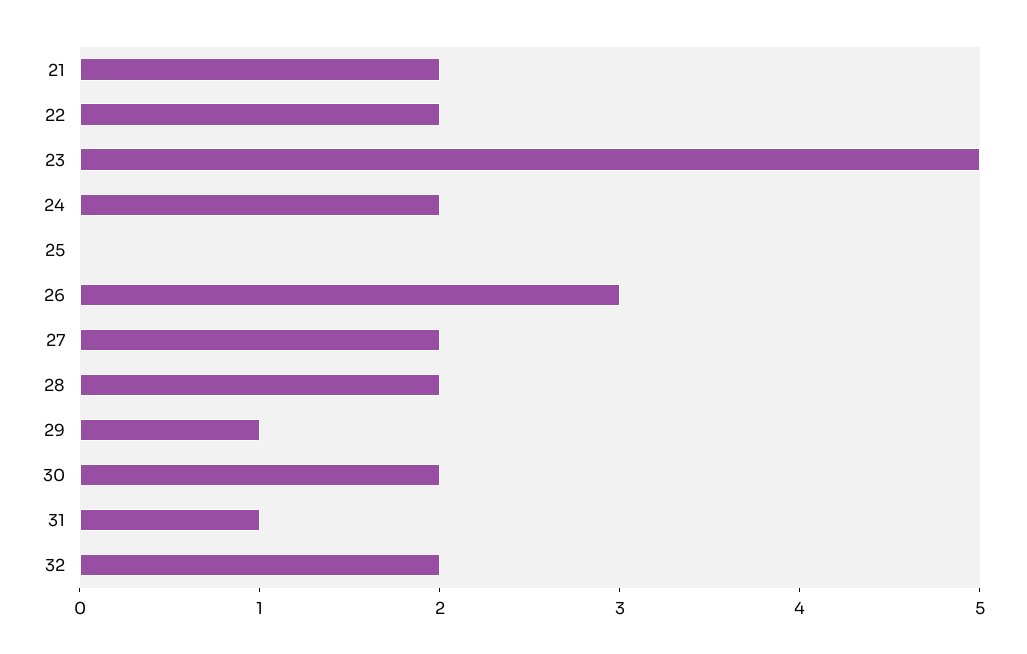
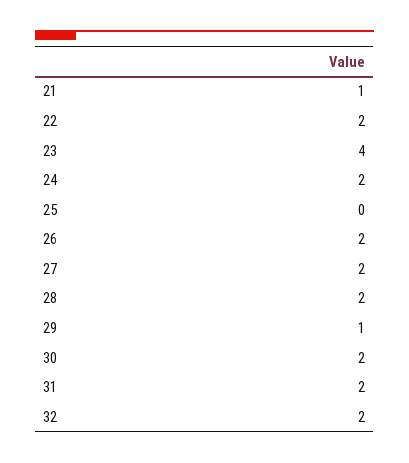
  {
-   "21": 2,
+   "21": 1,
    "22": 2,
-   "23": 5,
+   "23": 4,
    "24": 2,
    "25": 0,
-   "26": 3,
+   "26": 2,
    "27": 2,
    "28": 2,
    "29": 1,
    "30": 2,
-   "31": 1,
+   "31": 2,
    "32": 2
  }

